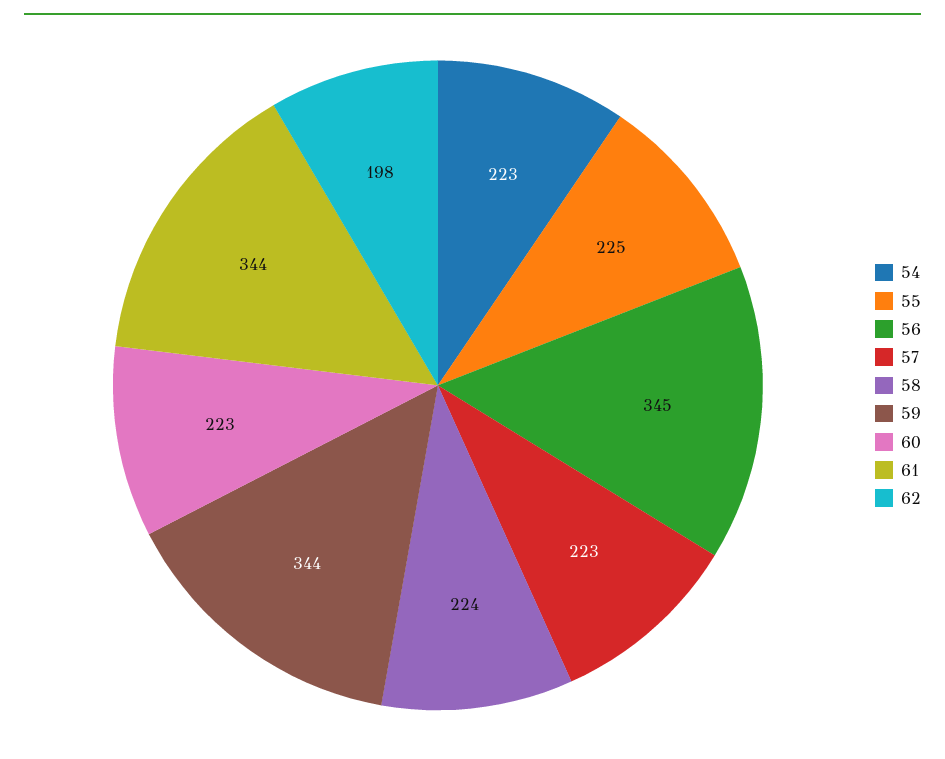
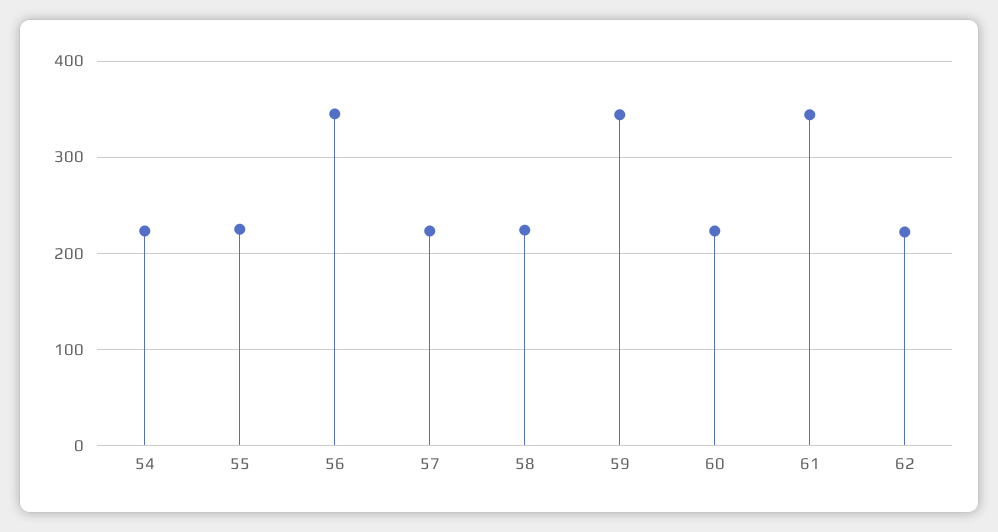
  {
    "54": 223,
    "55": 225,
    "56": 345,
    "57": 223,
    "58": 224,
    "59": 344,
    "60": 223,
    "61": 344,
-   "62": 198
+   "62": 220
  }

